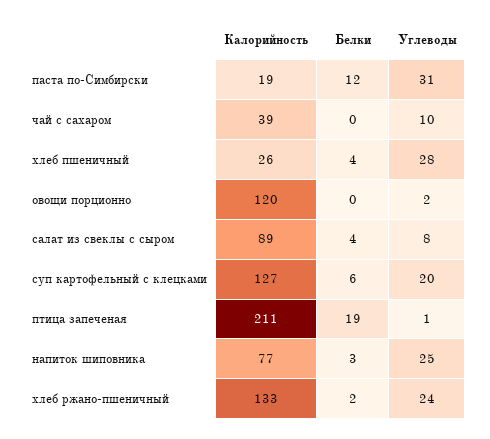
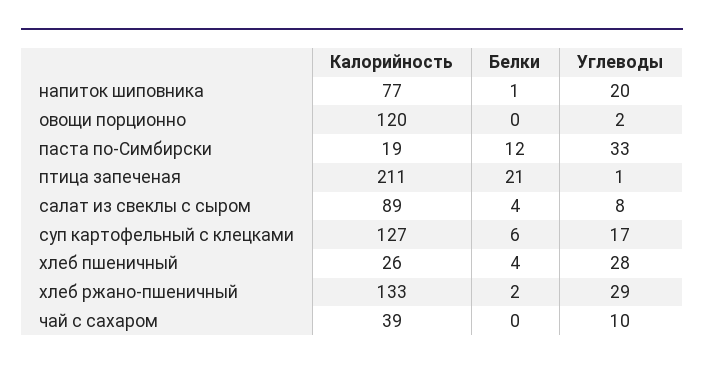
  {
    "Калорийность": {
      "паста по-Симбирски": 19,
      "чай с сахаром": 39,
      "хлеб пшеничный": 26,
      "овощи порционно": 120,
      "салат из свеклы с сыром": 89,
      "суп картофельный с клецками": 127,
      "птица запеченая": 211,
      "напиток шиповника": 77,
      "хлеб ржано-пшеничный": 133
    },
    "Белки": {
      "паста по-Симбирски": 12,
      "чай с сахаром": 0,
      "хлеб пшеничный": 4,
      "овощи порционно": 0,
      "салат из свеклы с сыром": 4,
      "суп картофельный с клецками": 6,
-     "птица запеченая": 19,
+     "птица запеченая": 21,
-     "напиток шиповника": 3,
+     "напиток шиповника": 1,
      "хлеб ржано-пшеничный": 2
    },
    "Углеводы": {
-     "паста по-Симбирски": 31,
+     "паста по-Симбирски": 33,
      "чай с сахаром": 10,
      "хлеб пшеничный": 28,
      "овощи порционно": 2,
      "салат из свеклы с сыром": 8,
-     "суп картофельный с клецками": 20,
+     "суп картофельный с клецками": 17,
      "птица запеченая": 1,
-     "напиток шиповника": 25,
+     "напиток шиповника": 20,
-     "хлеб ржано-пшеничный": 24
+     "хлеб ржано-пшеничный": 29
    }
  }

